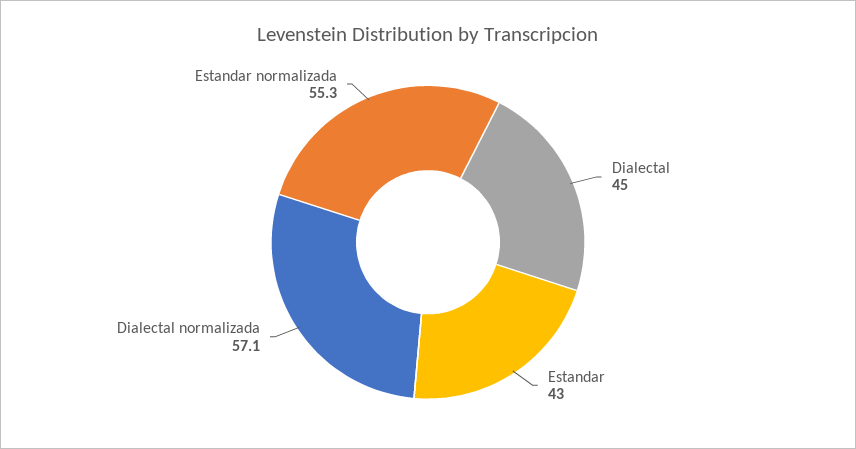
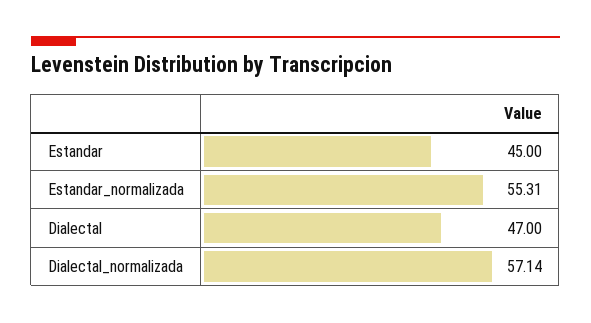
  {
-   "Dialectal": 45,
+   "Dialectal": 47,
-   "Estandar": 43,
+   "Estandar": 45,
    "Dialectal normalizada": 57.14,
    "Estandar normalizada": 55.31
  }

